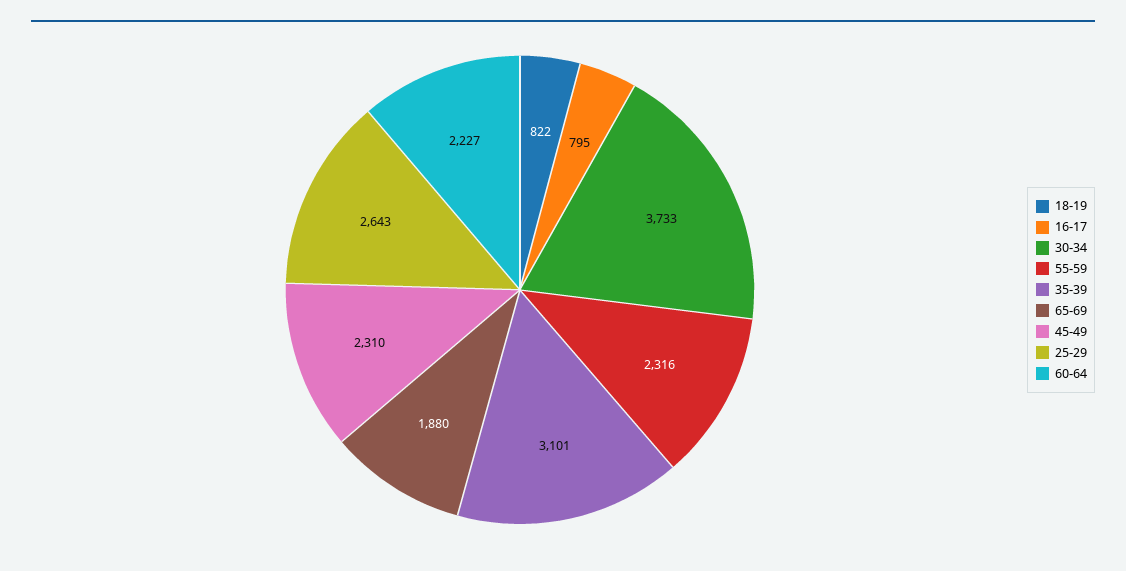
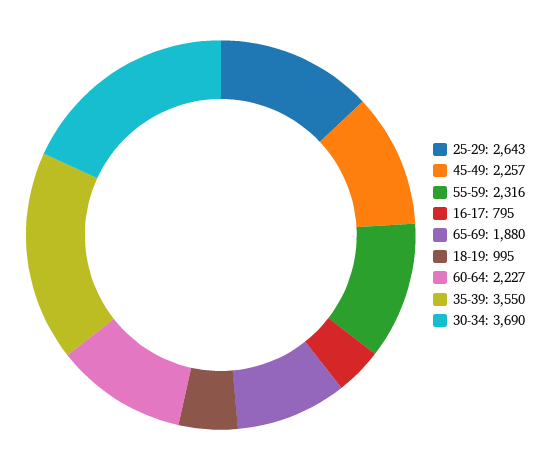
  {
-   "18-19": 822,
+   "18-19": 995,
    "16-17": 795,
-   "30-34": 3733,
+   "30-34": 3690,
    "55-59": 2316,
-   "35-39": 3101,
+   "35-39": 3550,
    "65-69": 1880,
-   "45-49": 2310,
+   "45-49": 2257,
    "25-29": 2643,
    "60-64": 2227
  }

